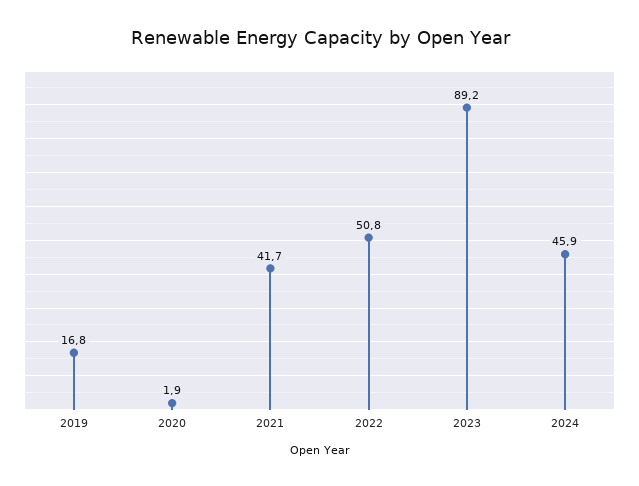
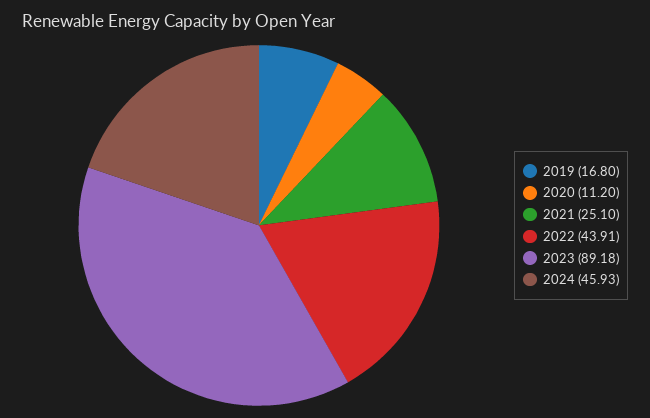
  {
    "2019": 16.8,
-   "2020": 1.9,
+   "2020": 11.2,
-   "2021": 41.7,
+   "2021": 25.1,
-   "2022": 50.8,
+   "2022": 43.91,
    "2023": 89.18,
    "2024": 45.93
  }

